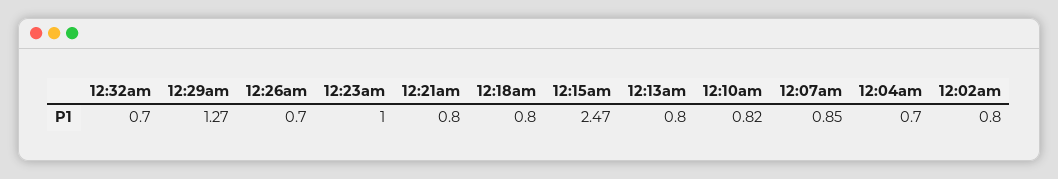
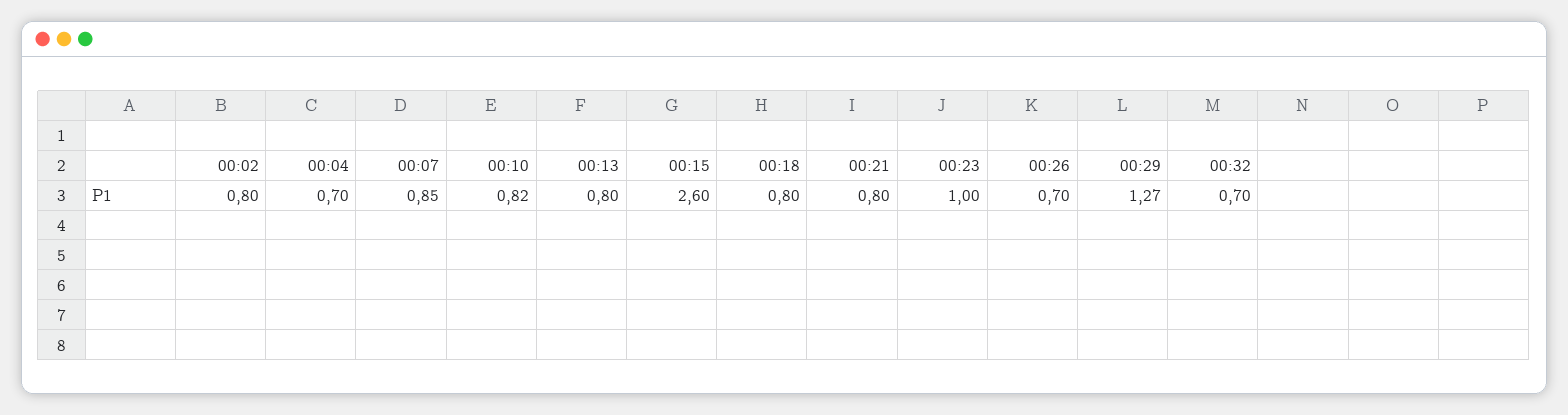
  {
    "12:32am": 0.7,
    "12:29am": 1.27,
    "12:26am": 0.7,
    "12:23am": 1,
    "12:21am": 0.8,
    "12:18am": 0.8,
-   "12:15am": 2.47,
+   "12:15am": 2.6,
    "12:13am": 0.8,
    "12:10am": 0.82,
    "12:07am": 0.85,
    "12:04am": 0.7,
    "12:02am": 0.8
  }

